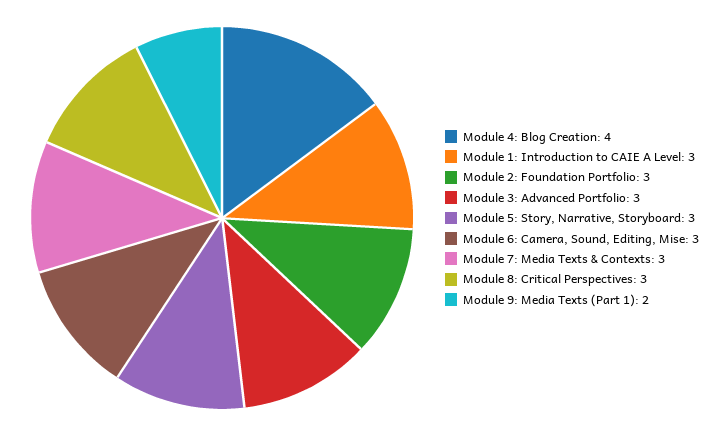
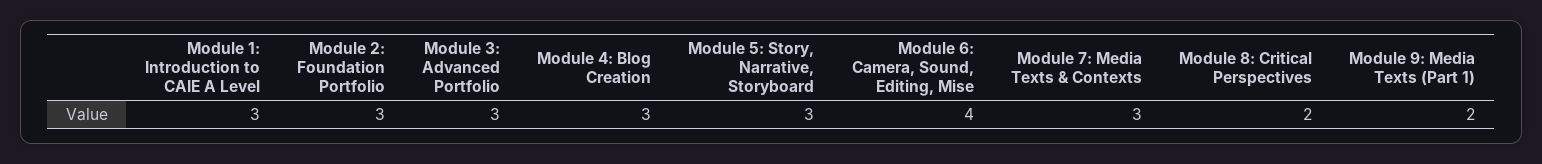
  {
-   "Module 4: Blog Creation": 4,
+   "Module 4: Blog Creation": 3,
    "Module 1: Introduction to CAIE A Level": 3,
    "Module 2: Foundation Portfolio": 3,
    "Module 3: Advanced Portfolio": 3,
    "Module 5: Story, Narrative, Storyboard": 3,
-   "Module 6: Camera, Sound, Editing, Mise": 3,
+   "Module 6: Camera, Sound, Editing, Mise": 4,
    "Module 7: Media Texts & Contexts": 3,
-   "Module 8: Critical Perspectives": 3,
+   "Module 8: Critical Perspectives": 2,
    "Module 9: Media Texts (Part 1)": 2
  }

